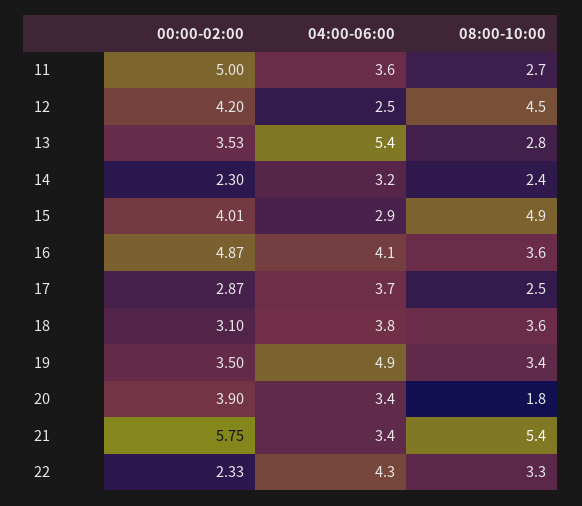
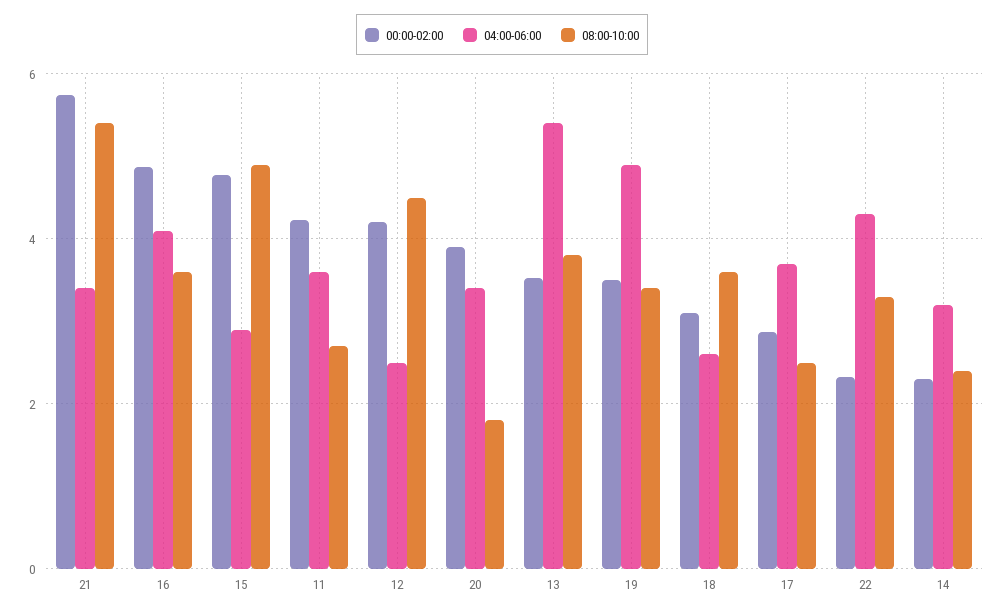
  {
    "00:00-02:00": {
-     "11": 5,
+     "11": 4.2,
      "12": 4.2,
      "13": 3.53,
      "14": 2.3,
-     "15": 4.01,
+     "15": 4.8,
      "16": 4.87,
      "17": 2.87,
      "18": 3.1,
      "19": 3.5,
      "20": 3.9,
      "21": 5.75,
      "22": 2.33
    },
    "04:00-06:00": {
      "11": 3.6,
      "12": 2.5,
      "13": 5.4,
      "14": 3.2,
      "15": 2.9,
      "16": 4.1,
      "17": 3.7,
-     "18": 3.8,
+     "18": 2.6,
      "19": 4.9,
      "20": 3.4,
      "21": 3.4,
      "22": 4.3
    },
    "08:00-10:00": {
      "11": 2.7,
      "12": 4.5,
-     "13": 2.8,
+     "13": 3.8,
      "14": 2.4,
      "15": 4.9,
      "16": 3.6,
      "17": 2.5,
      "18": 3.6,
      "19": 3.4,
      "20": 1.8,
      "21": 5.4,
      "22": 3.3
    }
  }

